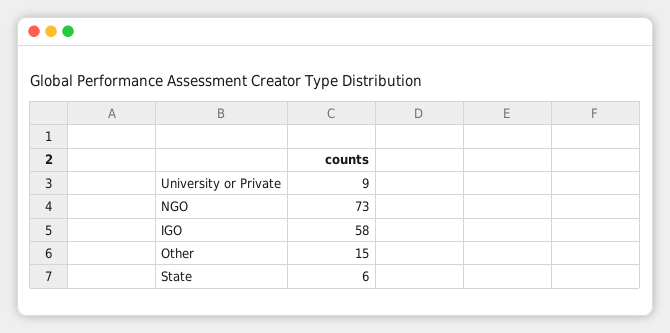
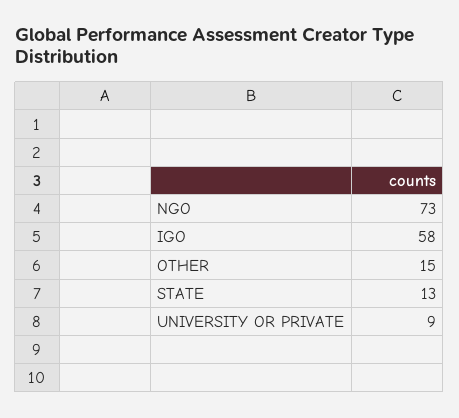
  {
    "University or Private": 9,
    "NGO": 73,
    "IGO": 58,
    "Other": 15,
-   "State": 6
+   "State": 13
  }

